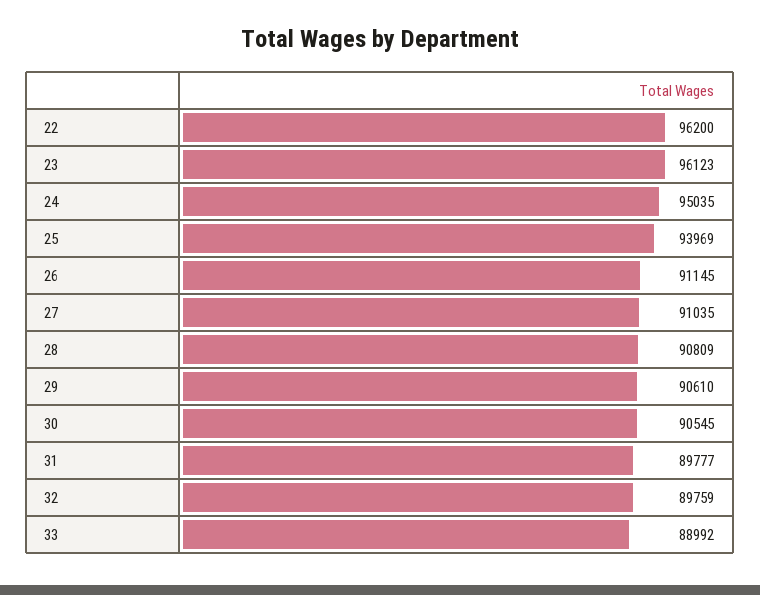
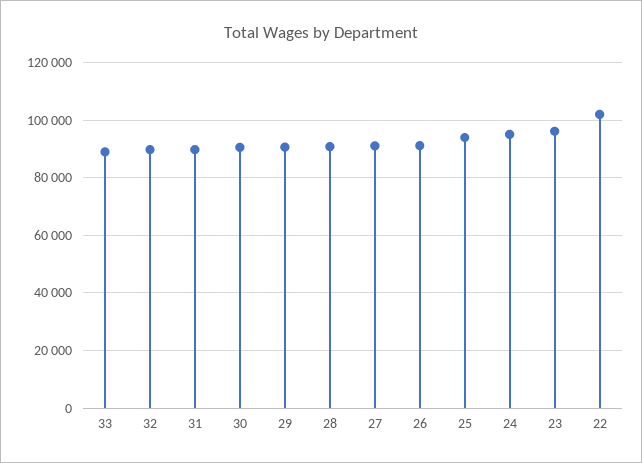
  {
-   "22": 96200,
+   "22": 102500,
    "23": 96123,
    "24": 95035,
    "25": 93969,
    "26": 91145,
    "27": 91035,
    "28": 90809,
    "29": 90610,
    "30": 90545,
    "31": 89777,
    "32": 89759,
    "33": 88992
  }

